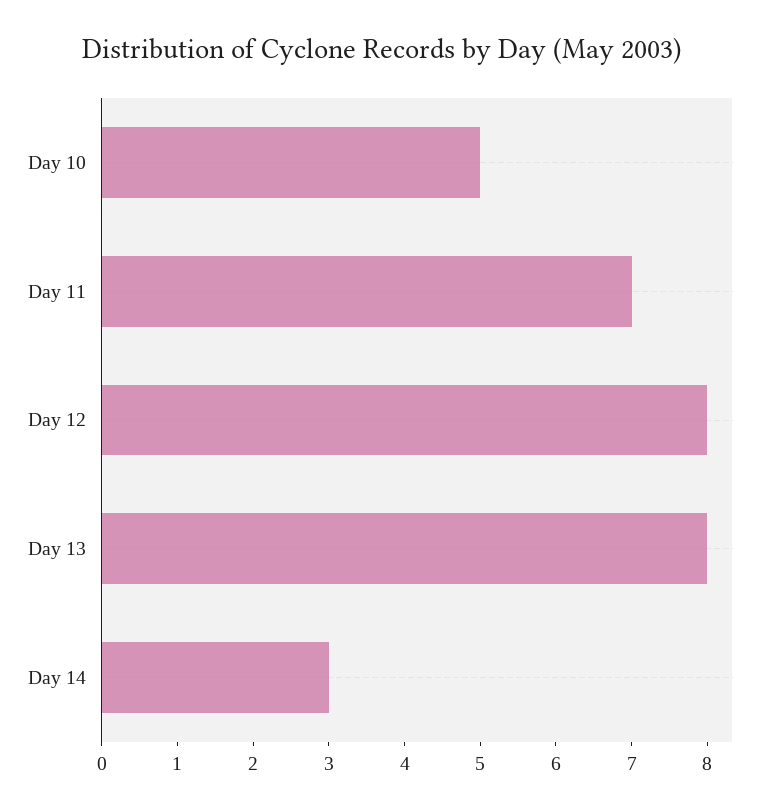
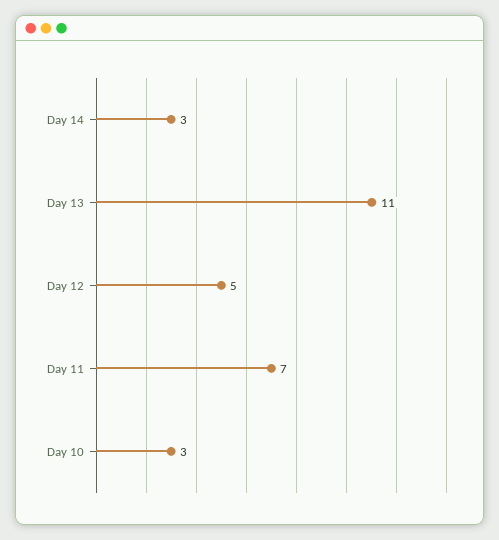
  {
-   "Day 10": 5,
+   "Day 10": 3,
    "Day 11": 7,
-   "Day 12": 8,
+   "Day 12": 5,
-   "Day 13": 8,
+   "Day 13": 11,
    "Day 14": 3
  }

